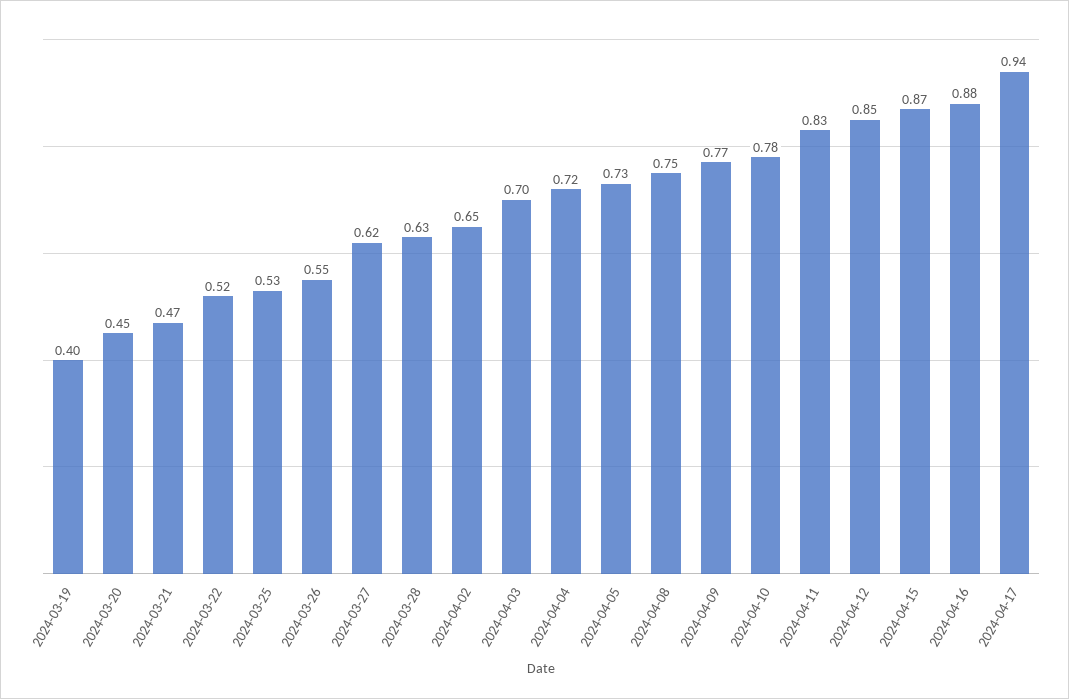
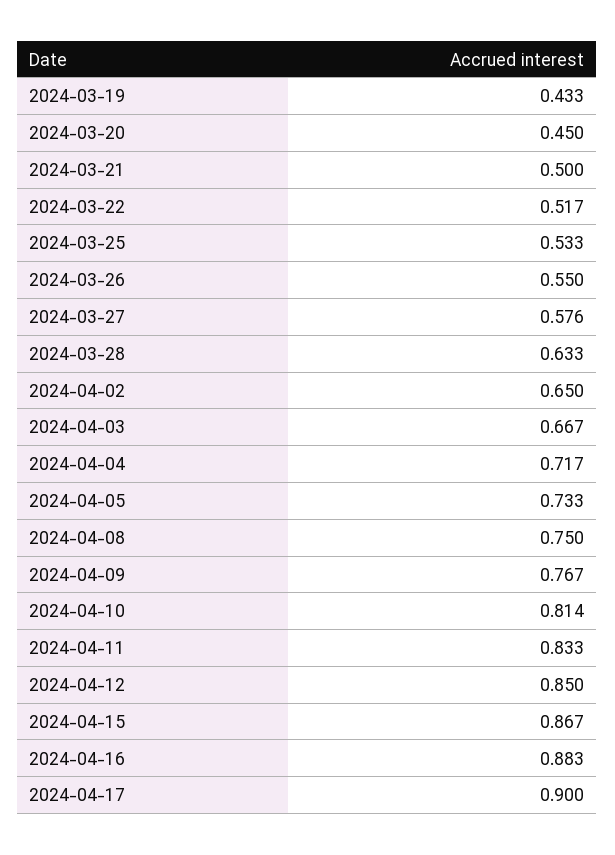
  {
-   "2024-03-19": 0.4,
+   "2024-03-19": 0.433,
    "2024-03-20": 0.45,
-   "2024-03-21": 0.47,
+   "2024-03-21": 0.5,
    "2024-03-22": 0.517,
    "2024-03-25": 0.533,
    "2024-03-26": 0.55,
-   "2024-03-27": 0.62,
+   "2024-03-27": 0.576,
    "2024-03-28": 0.633,
    "2024-04-02": 0.65,
-   "2024-04-03": 0.7,
+   "2024-04-03": 0.667,
    "2024-04-04": 0.717,
    "2024-04-05": 0.733,
    "2024-04-08": 0.75,
    "2024-04-09": 0.767,
-   "2024-04-10": 0.78,
+   "2024-04-10": 0.814,
    "2024-04-11": 0.833,
    "2024-04-12": 0.85,
    "2024-04-15": 0.867,
    "2024-04-16": 0.883,
-   "2024-04-17": 0.94
+   "2024-04-17": 0.9
  }

